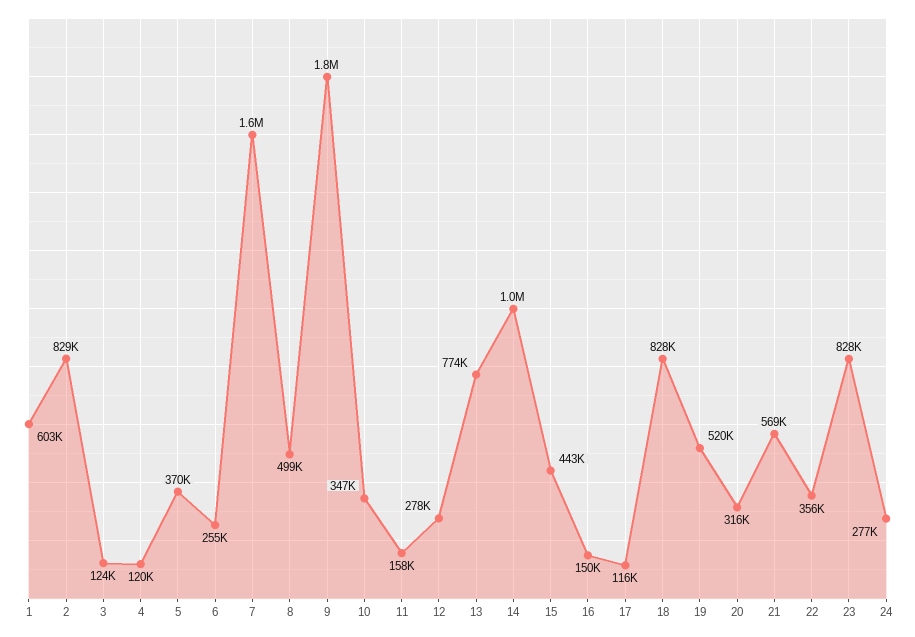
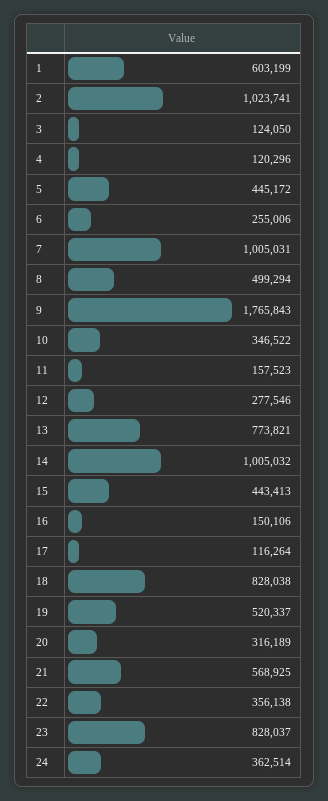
  {
    "1": 603199,
-   "2": 829000,
+   "2": 1023741,
    "3": 124050,
    "4": 120296,
-   "5": 370000,
+   "5": 445172,
    "6": 255006,
-   "7": 1600000,
+   "7": 1005031,
    "8": 499294,
    "9": 1765843,
    "10": 346522,
    "11": 157523,
    "12": 277546,
    "13": 773821,
    "14": 1005032,
    "15": 443413,
    "16": 150106,
    "17": 116264,
    "18": 828038,
    "19": 520337,
    "20": 316189,
    "21": 568925,
    "22": 356138,
    "23": 828037,
-   "24": 277000
+   "24": 362514
  }

